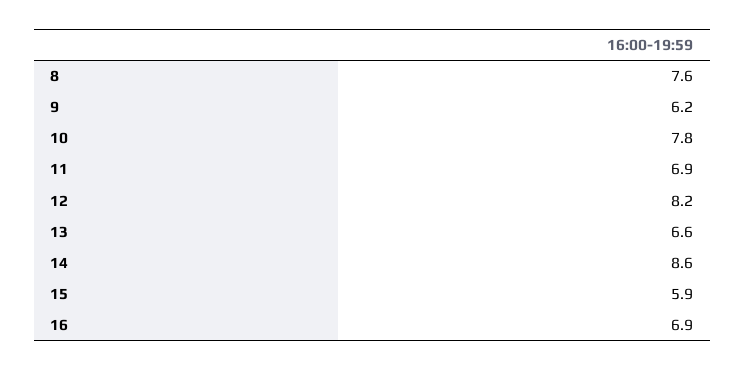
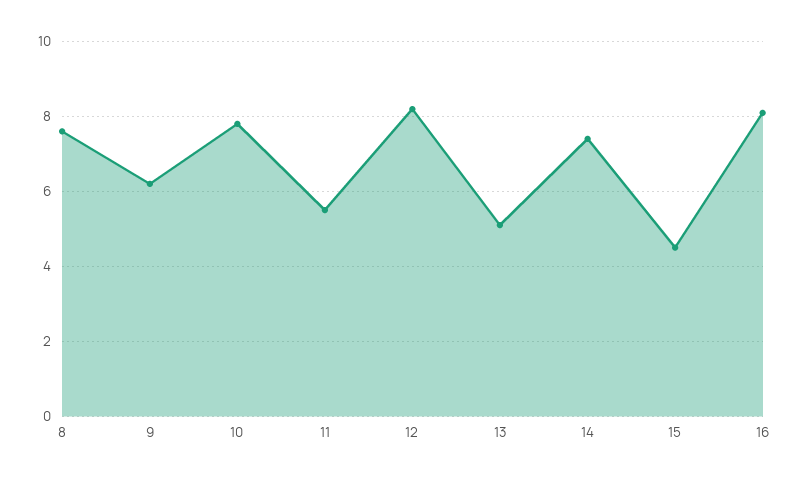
  {
    "8": 7.6,
    "9": 6.2,
    "10": 7.8,
-   "11": 6.9,
+   "11": 5.5,
    "12": 8.2,
-   "13": 6.6,
+   "13": 5,
-   "14": 8.6,
+   "14": 7.5,
-   "15": 5.9,
+   "15": 4.5,
-   "16": 6.9
+   "16": 8
  }

